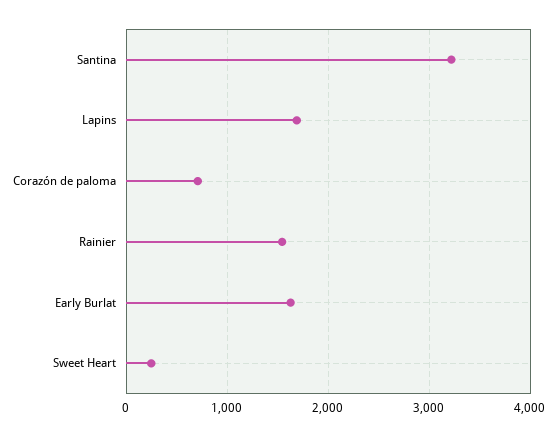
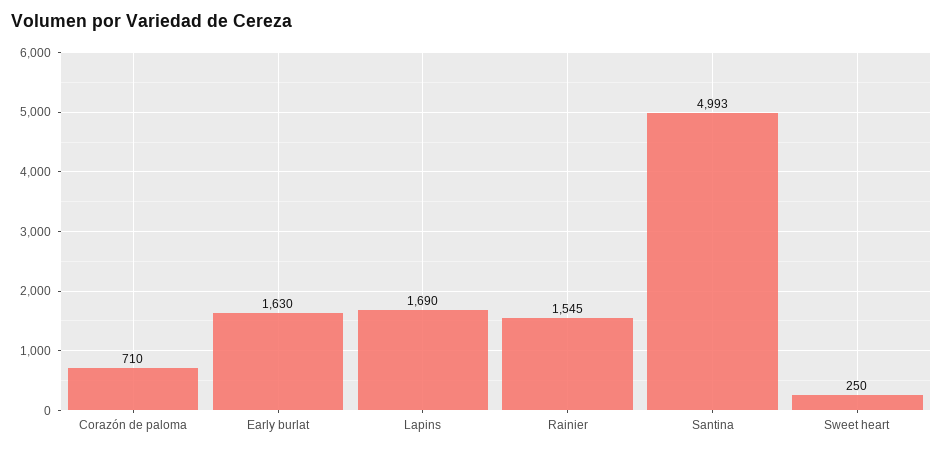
  {
-   "Santina": 3200,
+   "Santina": 4993,
    "Lapins": 1690,
    "Corazón de paloma": 710,
    "Rainier": 1545,
    "Early Burlat": 1630,
    "Sweet Heart": 250
  }

